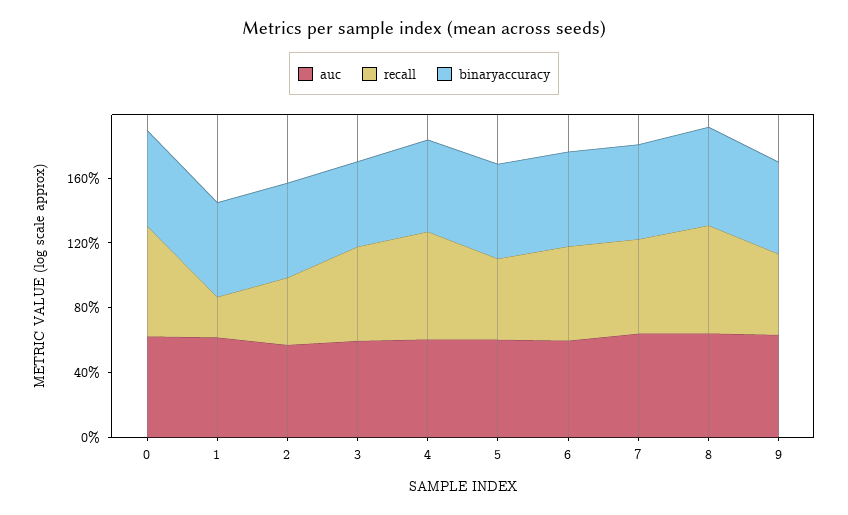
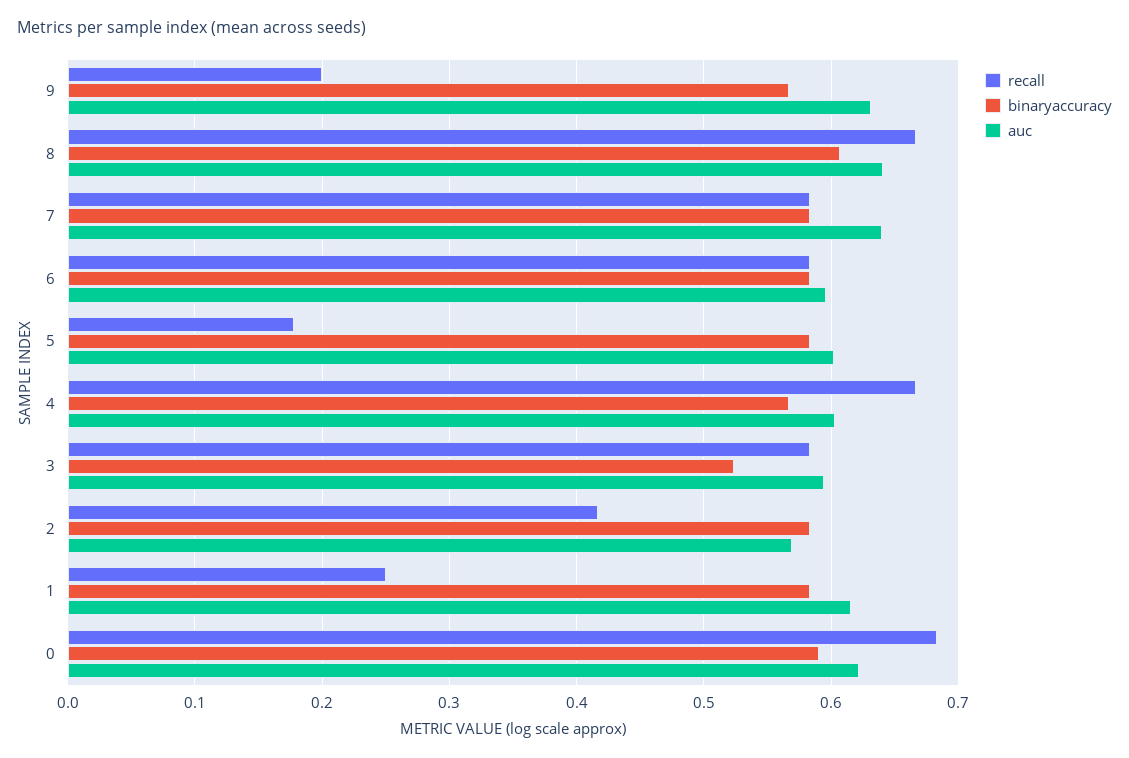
  {
    "auc": {
      "0": 0.62,
      "1": 0.62,
      "2": 0.57,
      "3": 0.59,
      "4": 0.6,
      "5": 0.6,
      "6": 0.6,
      "7": 0.64,
      "8": 0.64,
      "9": 0.63
    },
    "recall": {
      "0": 0.68,
      "1": 0.25,
      "2": 0.42,
      "3": 0.58,
      "4": 0.67,
-     "5": 0.5,
+     "5": 0.18,
      "6": 0.58,
      "7": 0.58,
      "8": 0.67,
-     "9": 0.5
+     "9": 0.2
    },
    "binaryaccuracy": {
      "0": 0.59,
      "1": 0.58,
      "2": 0.58,
      "3": 0.52,
      "4": 0.57,
      "5": 0.58,
      "6": 0.58,
      "7": 0.58,
      "8": 0.61,
      "9": 0.57
    }
  }

